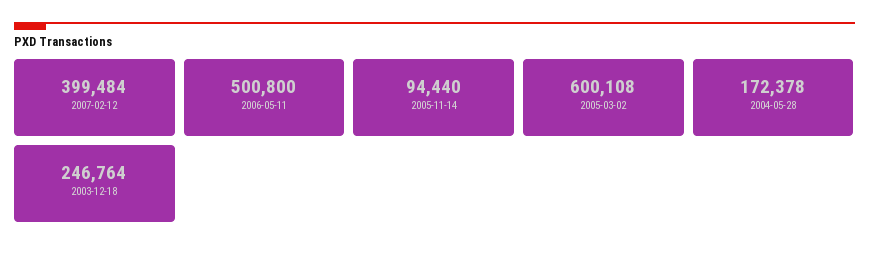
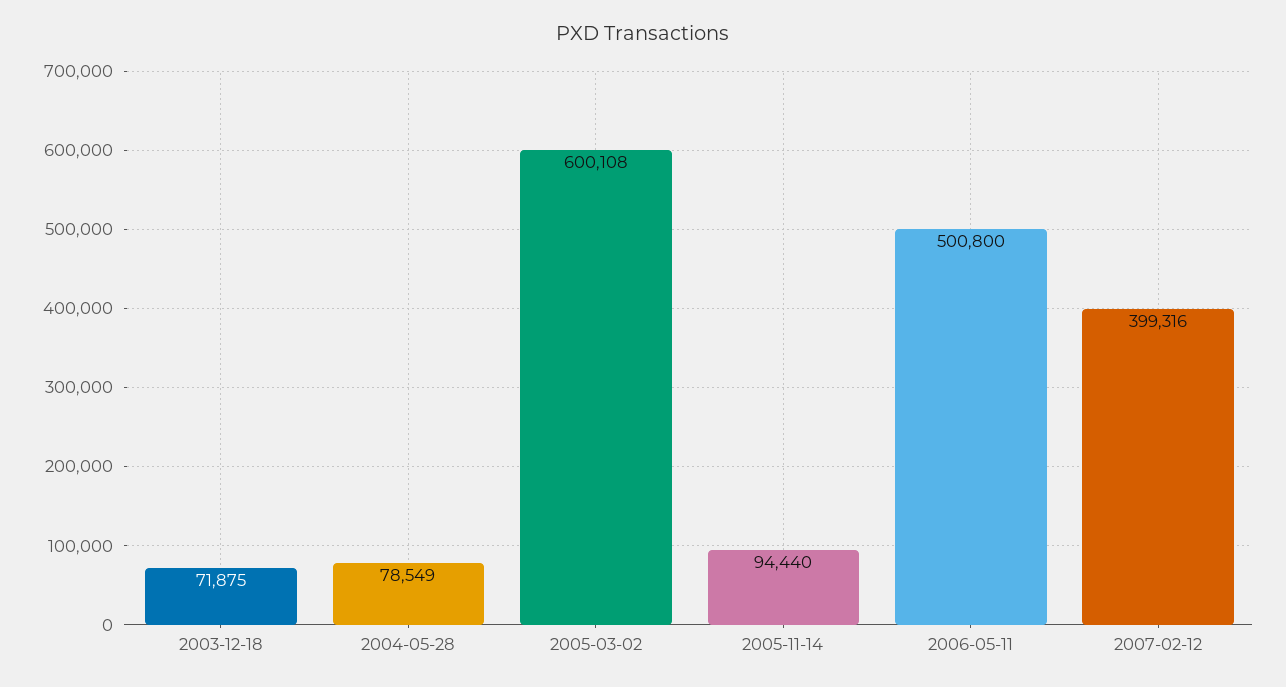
  {
-   "2007-02-12": 399484,
+   "2007-02-12": 399316,
    "2006-05-11": 500800,
    "2005-11-14": 94440,
    "2005-03-02": 600108,
-   "2004-05-28": 172378,
+   "2004-05-28": 78549,
-   "2003-12-18": 246764
+   "2003-12-18": 71875
  }

